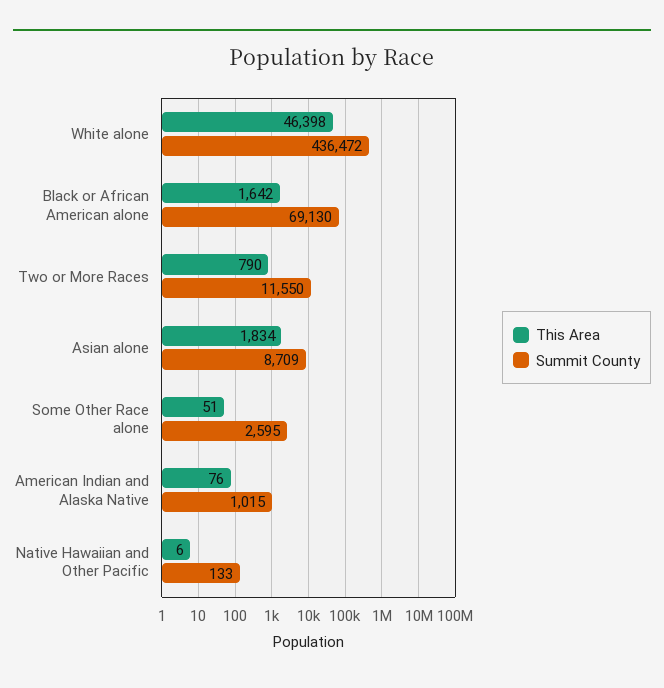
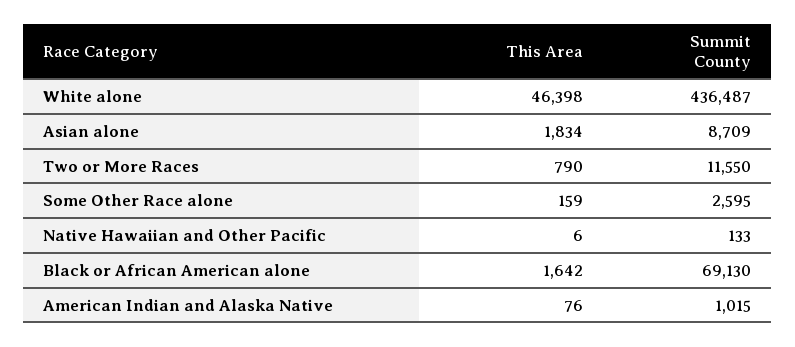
  {
    "This Area": {
      "White alone": 46398,
      "Black or African American alone": 1642,
      "Two or More Races": 790,
      "Asian alone": 1834,
-     "Some Other Race alone": 51,
+     "Some Other Race alone": 159,
      "American Indian and Alaska Native": 76,
      "Native Hawaiian and Other Pacific": 6
    },
    "Summit County": {
-     "White alone": 436472,
+     "White alone": 436487,
      "Black or African American alone": 69130,
      "Two or More Races": 11550,
      "Asian alone": 8709,
      "Some Other Race alone": 2595,
      "American Indian and Alaska Native": 1015,
      "Native Hawaiian and Other Pacific": 133
    }
  }

